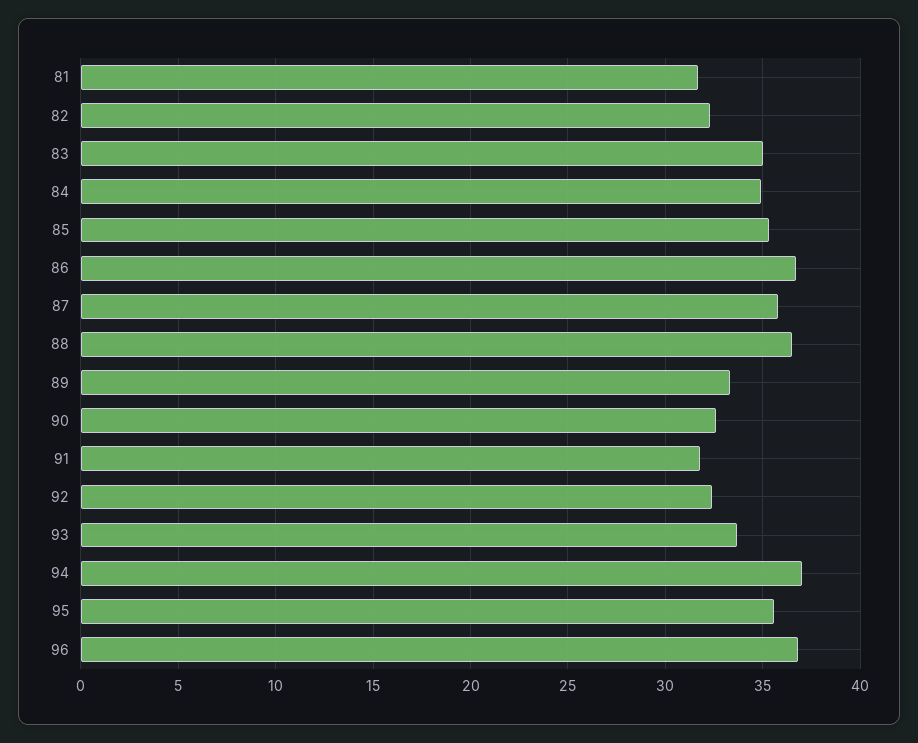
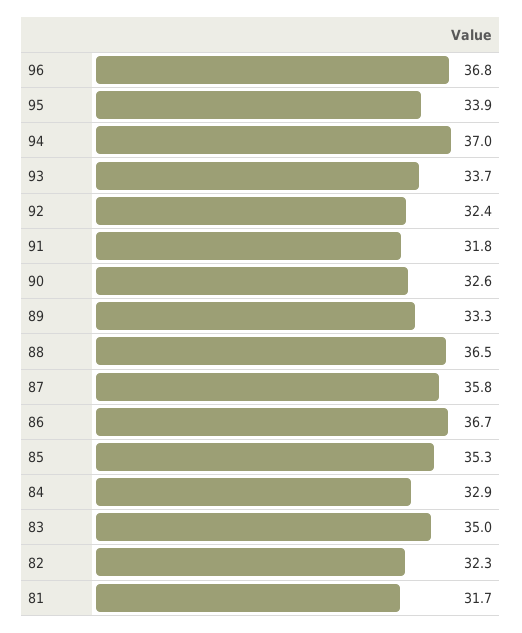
  {
    "81": 31.7,
    "82": 32.3,
    "83": 35,
-   "84": 35,
+   "84": 32.9,
    "85": 35.3,
    "86": 36.7,
    "87": 35.8,
    "88": 36.5,
    "89": 33.3,
    "90": 32.6,
    "91": 31.8,
    "92": 32.4,
    "93": 33.7,
    "94": 37,
-   "95": 35.5,
+   "95": 33.9,
    "96": 36.8
  }

